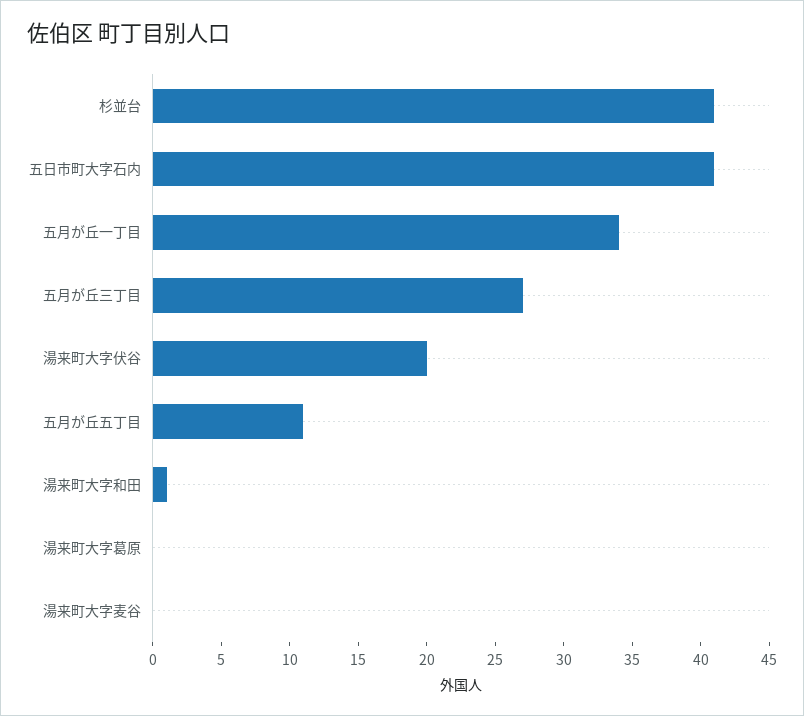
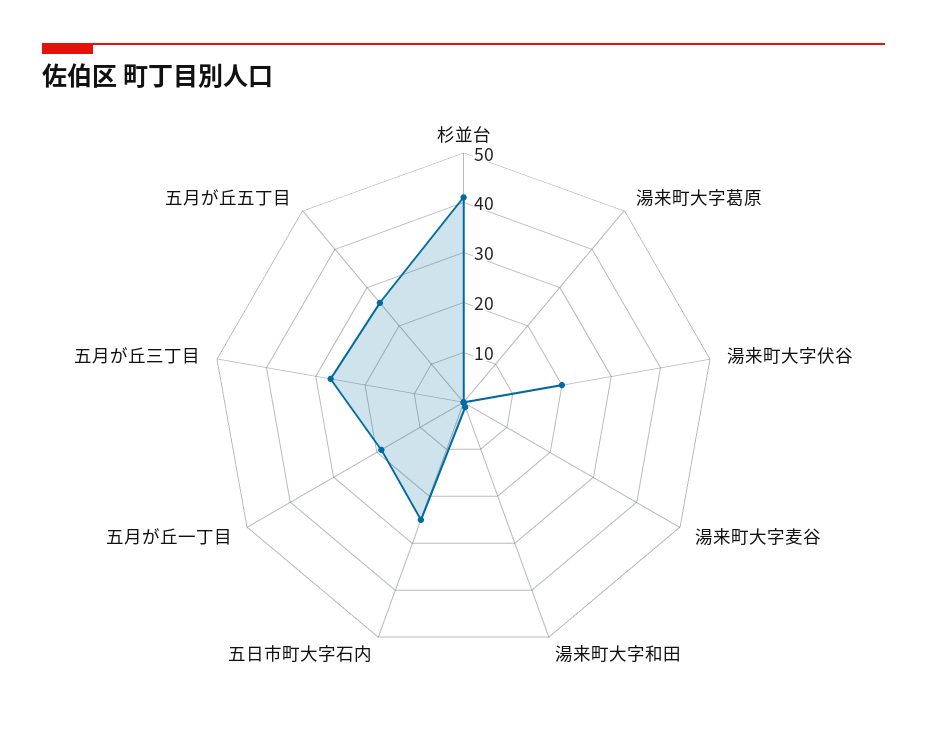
  {
    "杉並台": 41,
-   "五日市町大字石内": 41,
+   "五日市町大字石内": 25,
-   "五月が丘一丁目": 34,
+   "五月が丘一丁目": 20,
    "五月が丘三丁目": 27,
    "湯来町大字伏谷": 20,
-   "五月が丘五丁目": 11,
+   "五月が丘五丁目": 25,
    "湯来町大字和田": 1,
    "湯来町大字葛原": 0,
    "湯来町大字麦谷": 0
  }

